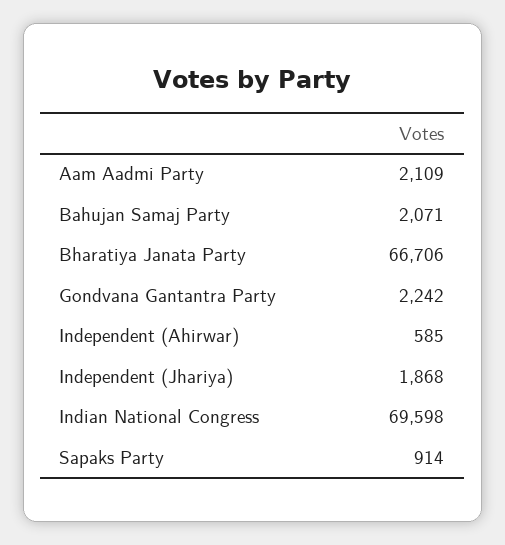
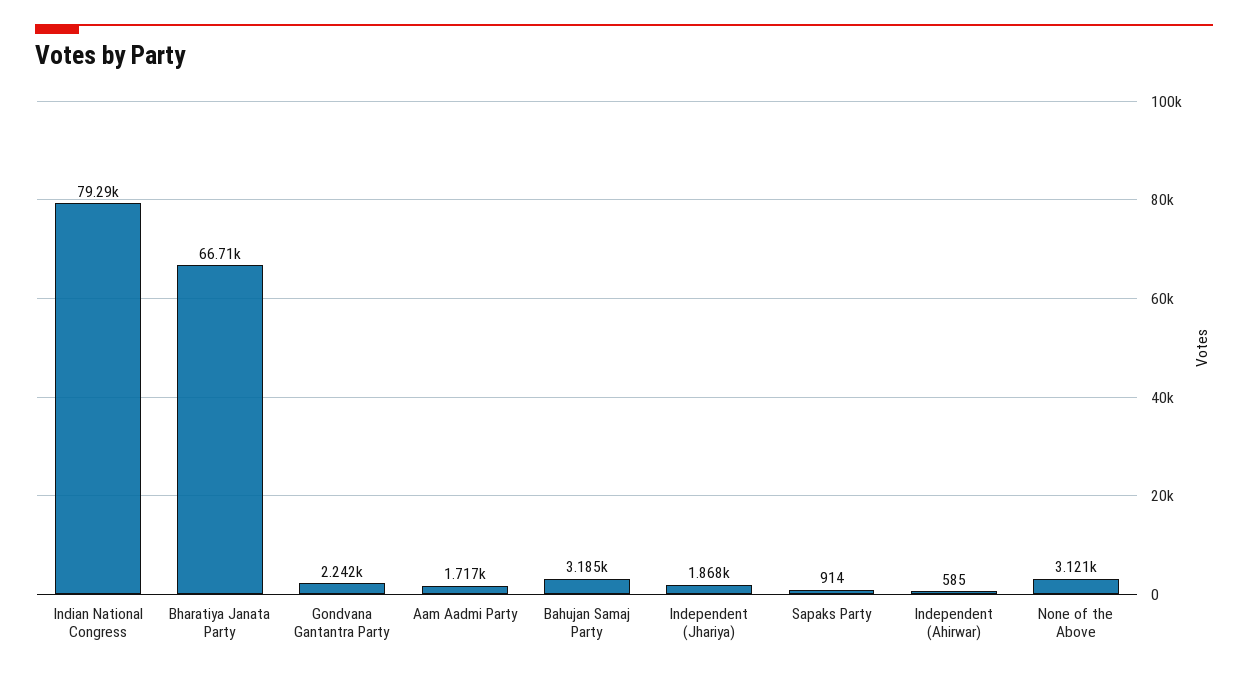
  {
-   "Aam Aadmi Party": 2109,
+   "Aam Aadmi Party": 1717,
-   "Bahujan Samaj Party": 2071,
+   "Bahujan Samaj Party": 3185,
    "Bharatiya Janata Party": 66706,
    "Gondvana Gantantra Party": 2242,
    "Independent (Ahirwar)": 585,
    "Independent (Jhariya)": 1868,
-   "Indian National Congress": 69598,
+   "Indian National Congress": 79290,
-   "Sapaks Party": 914
+   "Sapaks Party": 914,
+   "None of the Above": 3121
  }

